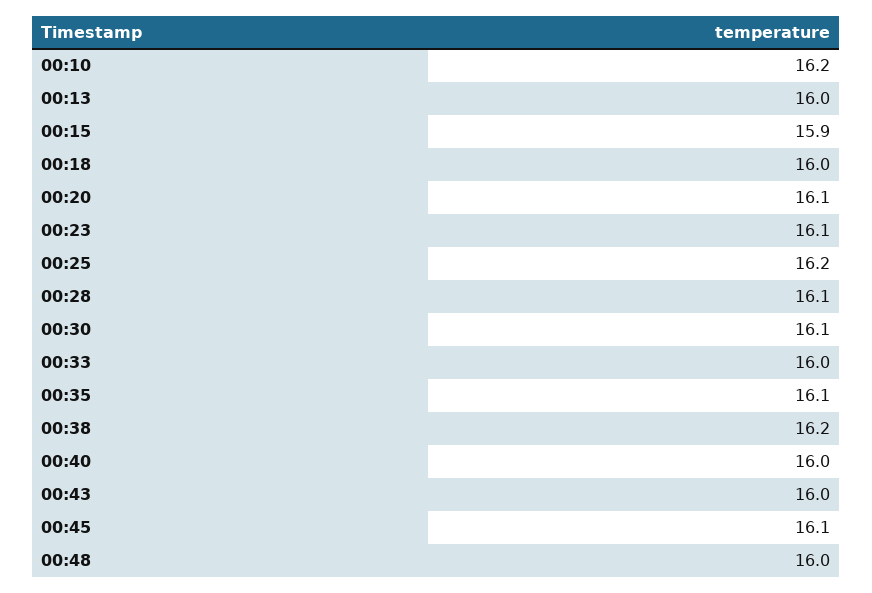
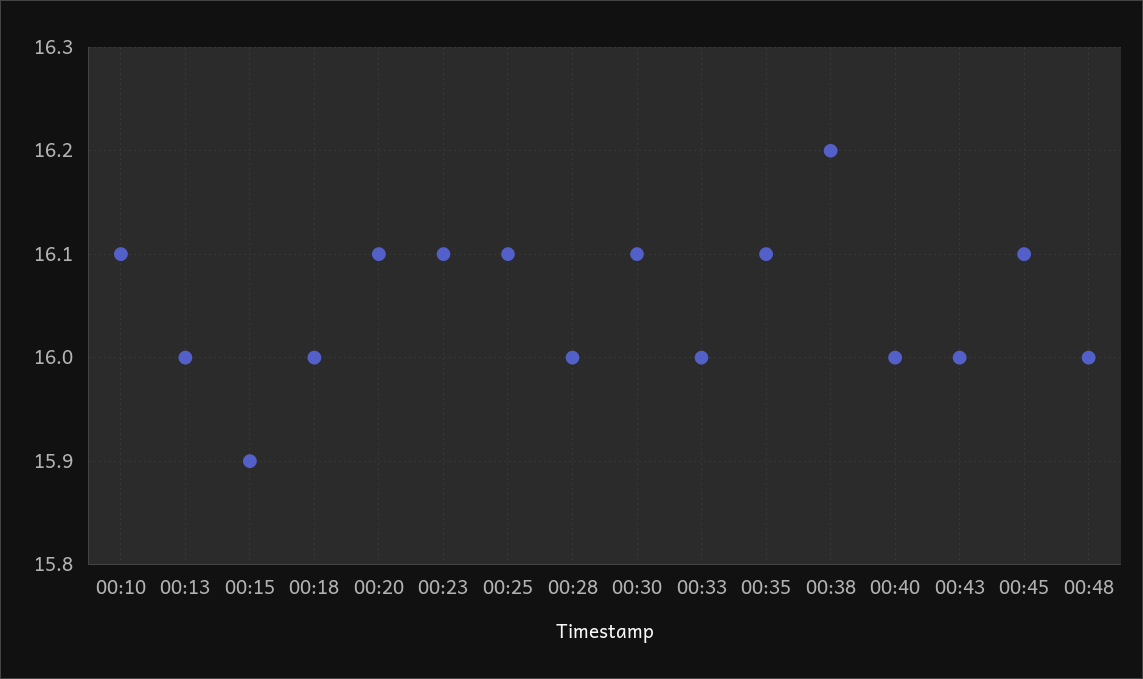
  {
-   "00:10": 16.2,
+   "00:10": 16.1,
    "00:13": 16,
    "00:15": 15.9,
    "00:18": 16,
    "00:20": 16.1,
    "00:23": 16.1,
-   "00:25": 16.2,
+   "00:25": 16.1,
-   "00:28": 16.1,
+   "00:28": 16,
    "00:30": 16.1,
    "00:33": 16,
    "00:35": 16.1,
    "00:38": 16.2,
    "00:40": 16,
    "00:43": 16,
    "00:45": 16.1,
    "00:48": 16
  }

